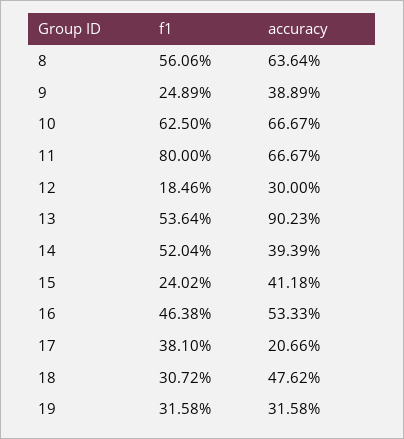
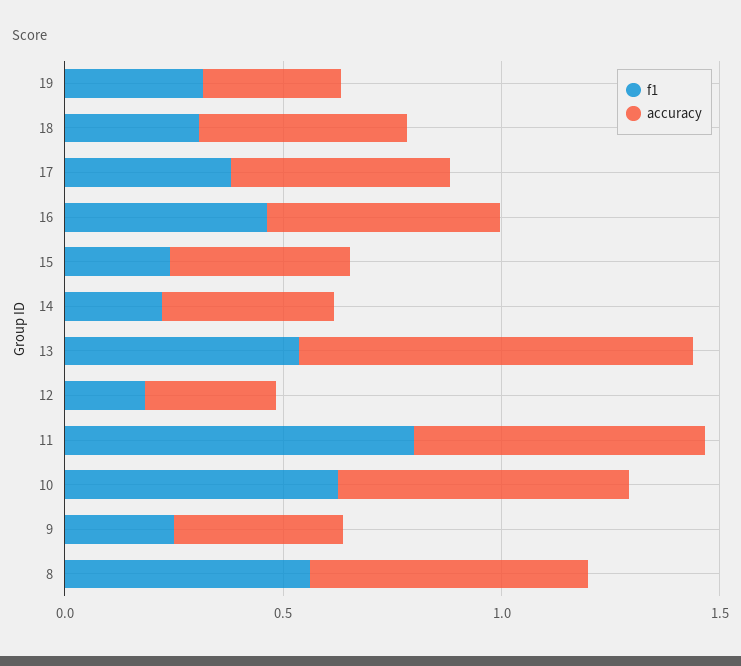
  {
    "f1": {
      "8": 0.5606,
      "9": 0.2489,
      "10": 0.625,
      "11": 0.8,
      "12": 0.1846,
      "13": 0.5364,
-     "14": 0.5204,
+     "14": 0.2,
      "15": 0.2402,
      "16": 0.4638,
      "17": 0.381,
      "18": 0.3072,
      "19": 0.3158
    },
    "accuracy": {
      "8": 0.6364,
      "9": 0.3889,
      "10": 0.6667,
      "11": 0.6667,
      "12": 0.3,
      "13": 0.9023,
      "14": 0.3939,
      "15": 0.4118,
      "16": 0.5333,
-     "17": 0.2066,
+     "17": 0.5,
      "18": 0.4762,
      "19": 0.3158
    }
  }

